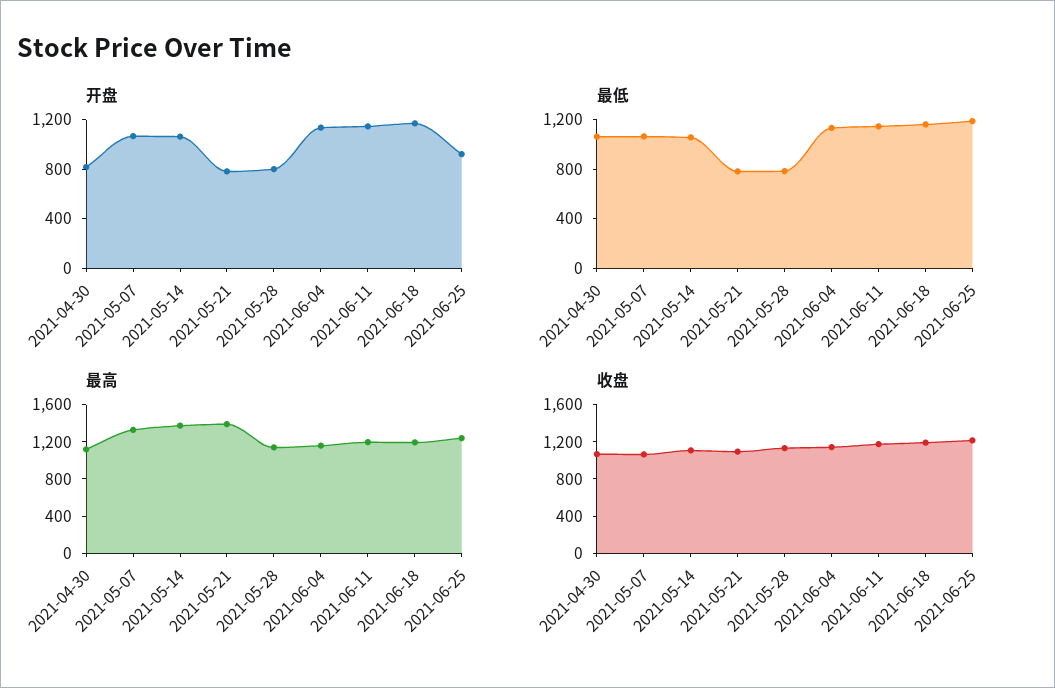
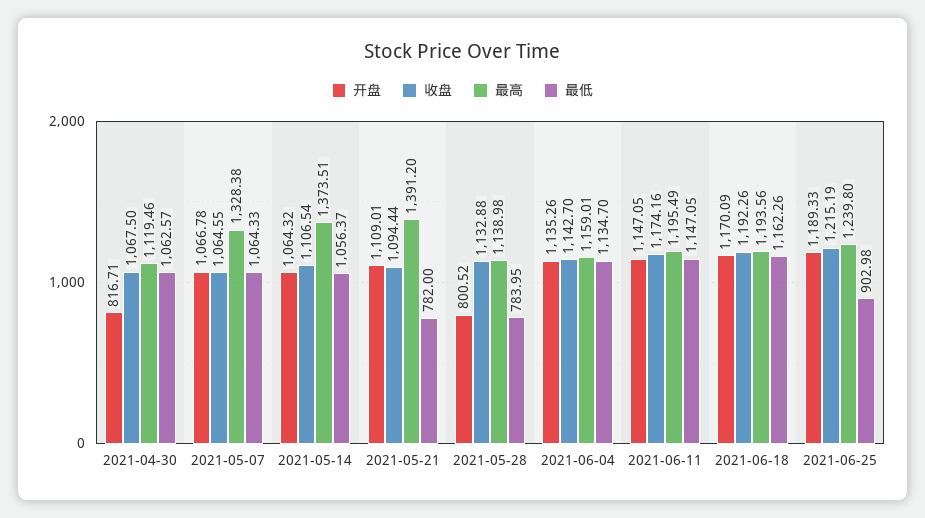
  {
    "开盘": {
      "2021-04-30": 816.71,
      "2021-05-07": 1066.78,
      "2021-05-14": 1064.32,
-     "2021-05-21": 800,
+     "2021-05-21": 1109.01,
      "2021-05-28": 800.52,
      "2021-06-04": 1135.26,
      "2021-06-11": 1147.05,
      "2021-06-18": 1170.09,
-     "2021-06-25": 900
+     "2021-06-25": 1189.33
    },
    "最低": {
      "2021-04-30": 1062.57,
      "2021-05-07": 1064.33,
      "2021-05-14": 1056.37,
      "2021-05-21": 782,
      "2021-05-28": 783.95,
      "2021-06-04": 1134.7,
      "2021-06-11": 1147.05,
      "2021-06-18": 1162.26,
-     "2021-06-25": 1200
+     "2021-06-25": 902.98
    },
    "最高": {
      "2021-04-30": 1119.46,
      "2021-05-07": 1328.38,
      "2021-05-14": 1373.51,
      "2021-05-21": 1391.2,
      "2021-05-28": 1138.98,
      "2021-06-04": 1159.01,
      "2021-06-11": 1195.49,
      "2021-06-18": 1193.56,
      "2021-06-25": 1239.8
    },
    "收盘": {
      "2021-04-30": 1067.5,
      "2021-05-07": 1064.55,
      "2021-05-14": 1106.54,
      "2021-05-21": 1094.44,
      "2021-05-28": 1132.88,
      "2021-06-04": 1142.7,
      "2021-06-11": 1174.16,
      "2021-06-18": 1192.26,
      "2021-06-25": 1215.19
    }
  }

